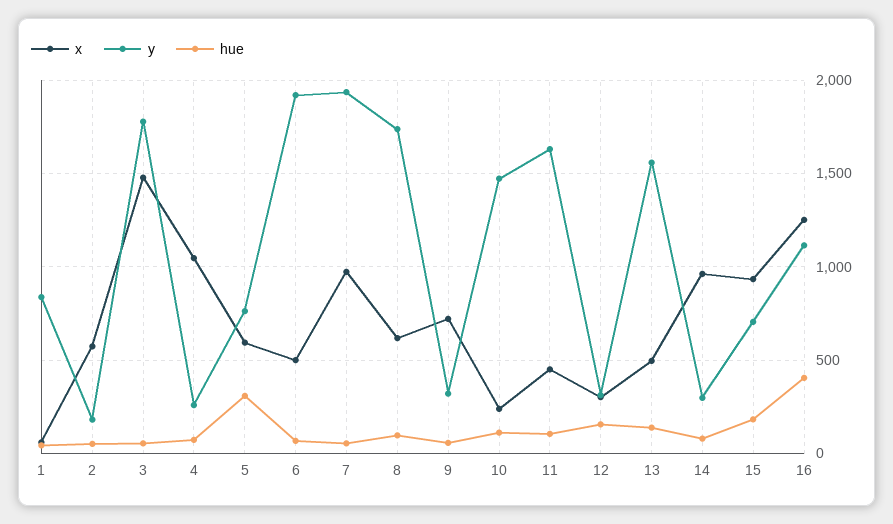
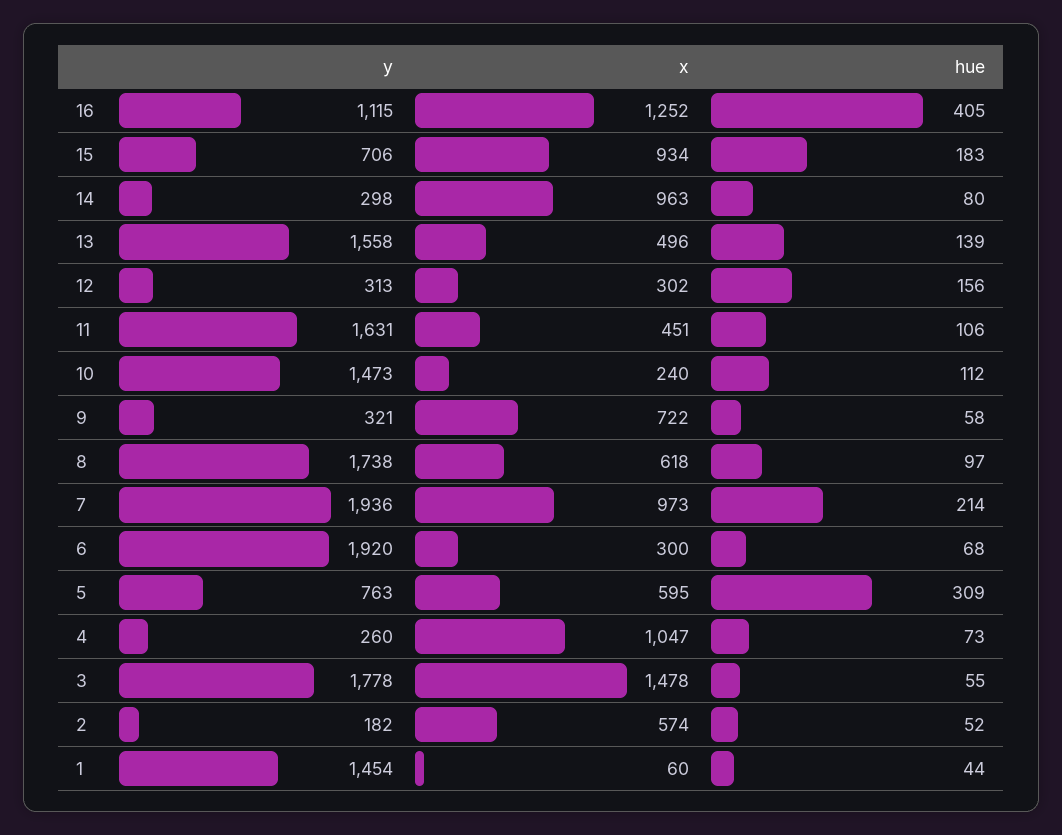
  {
    "x": {
      "1": 60,
      "2": 574,
      "3": 1478,
      "4": 1047,
      "5": 595,
-     "6": 500,
+     "6": 300,
      "7": 973,
      "8": 618,
      "9": 722,
      "10": 240,
      "11": 451,
      "12": 302,
      "13": 496,
      "14": 963,
      "15": 934,
      "16": 1252
    },
    "y": {
-     "1": 850,
+     "1": 1454,
      "2": 182,
      "3": 1778,
      "4": 260,
      "5": 763,
      "6": 1920,
      "7": 1936,
      "8": 1738,
      "9": 321,
      "10": 1473,
      "11": 1631,
      "12": 313,
      "13": 1558,
      "14": 298,
      "15": 706,
      "16": 1115
    },
    "hue": {
      "1": 44,
      "2": 52,
      "3": 55,
      "4": 73,
      "5": 309,
      "6": 68,
-     "7": 50,
+     "7": 214,
      "8": 97,
      "9": 58,
      "10": 112,
      "11": 106,
      "12": 156,
      "13": 139,
      "14": 80,
      "15": 183,
      "16": 405
    }
  }

